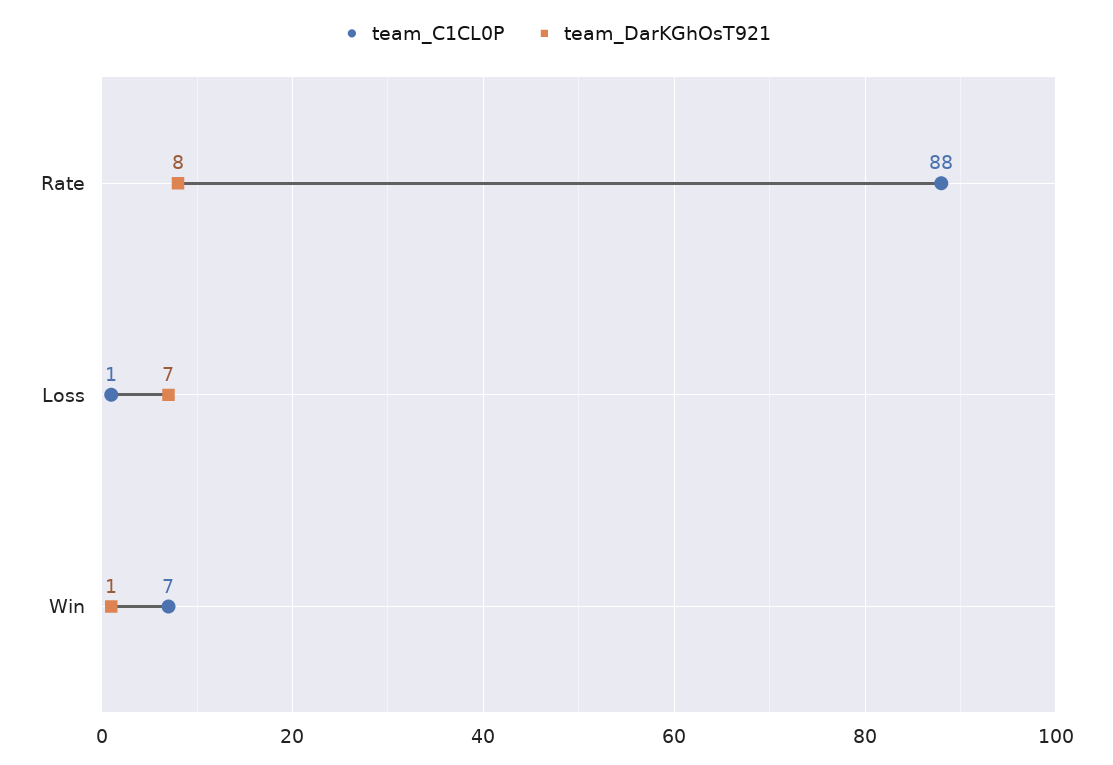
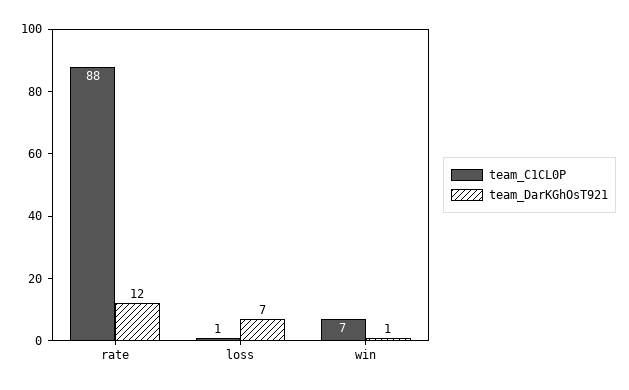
  {
    "team_C1CL0P": {
      "Rate": 88,
      "Loss": 1,
      "Win": 7
    },
    "team_DarKGhOsT921": {
-     "Rate": 8,
+     "Rate": 12,
      "Loss": 7,
      "Win": 1
    }
  }

